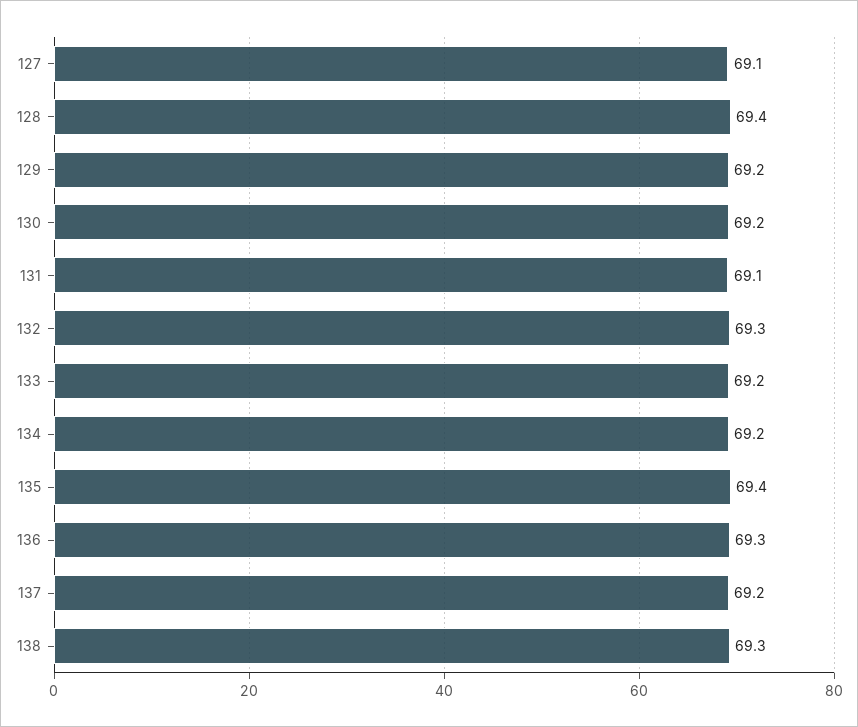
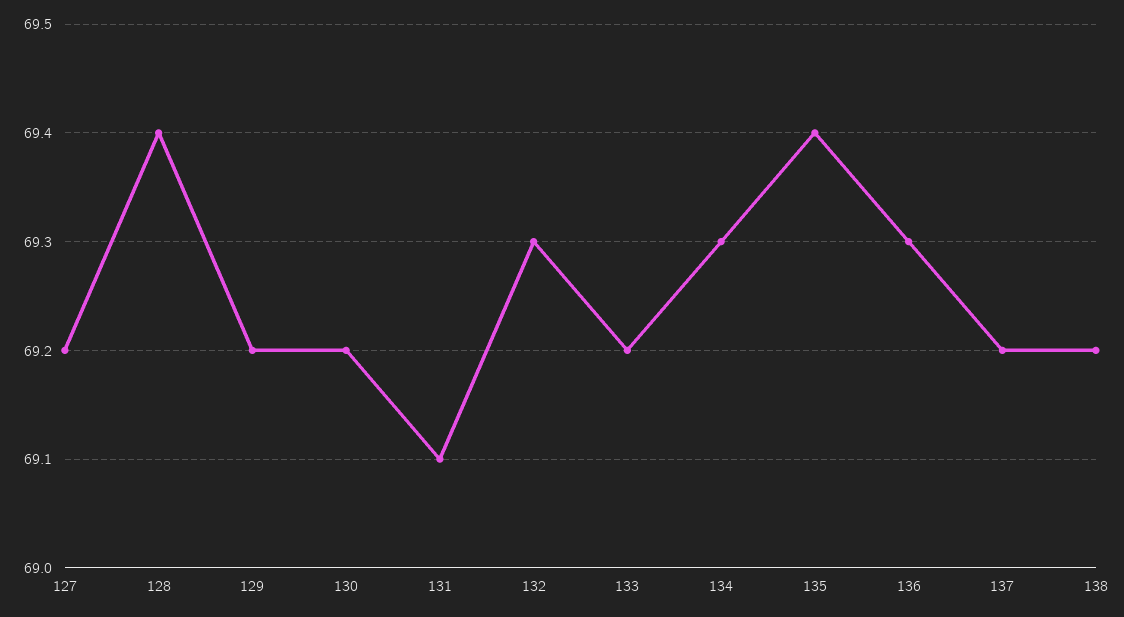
  {
-   "127": 69.1,
+   "127": 69.2,
    "128": 69.4,
    "129": 69.2,
    "130": 69.2,
    "131": 69.1,
    "132": 69.3,
    "133": 69.2,
-   "134": 69.2,
+   "134": 69.3,
    "135": 69.4,
    "136": 69.3,
    "137": 69.2,
-   "138": 69.3
+   "138": 69.2
  }

